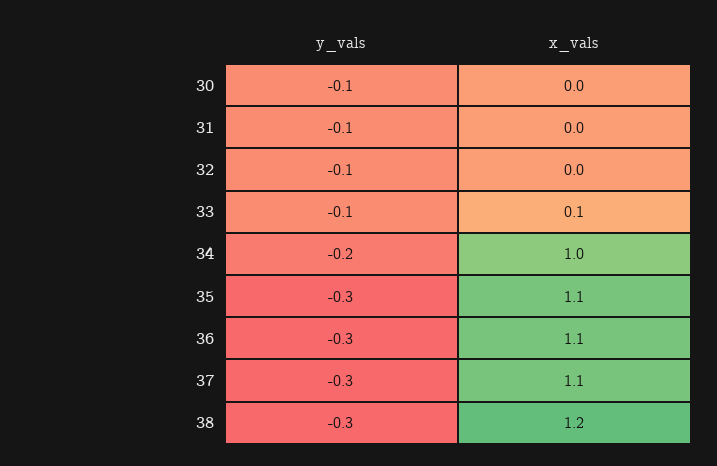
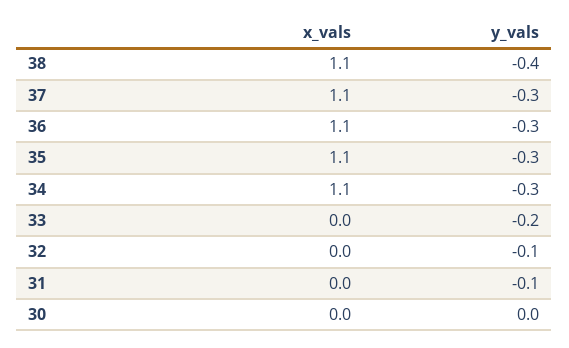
  {
    "y_vals": {
-     "30": -0.1,
+     "30": 0,
      "31": -0.1,
      "32": -0.1,
-     "33": -0.1,
+     "33": -0.2,
-     "34": -0.2,
+     "34": -0.3,
      "35": -0.3,
      "36": -0.3,
      "37": -0.3,
-     "38": -0.3
+     "38": -0.4
    },
    "x_vals": {
      "30": 0,
      "31": 0,
      "32": 0,
-     "33": 0.1,
+     "33": 0,
-     "34": 1,
+     "34": 1.1,
      "35": 1.1,
      "36": 1.1,
      "37": 1.1,
-     "38": 1.2
+     "38": 1.1
    }
  }

